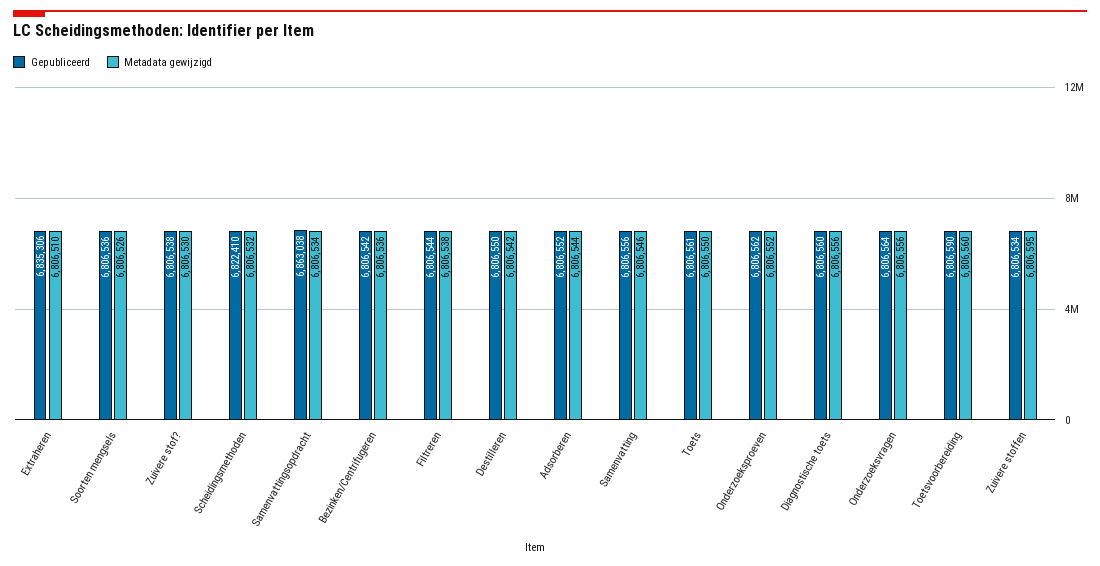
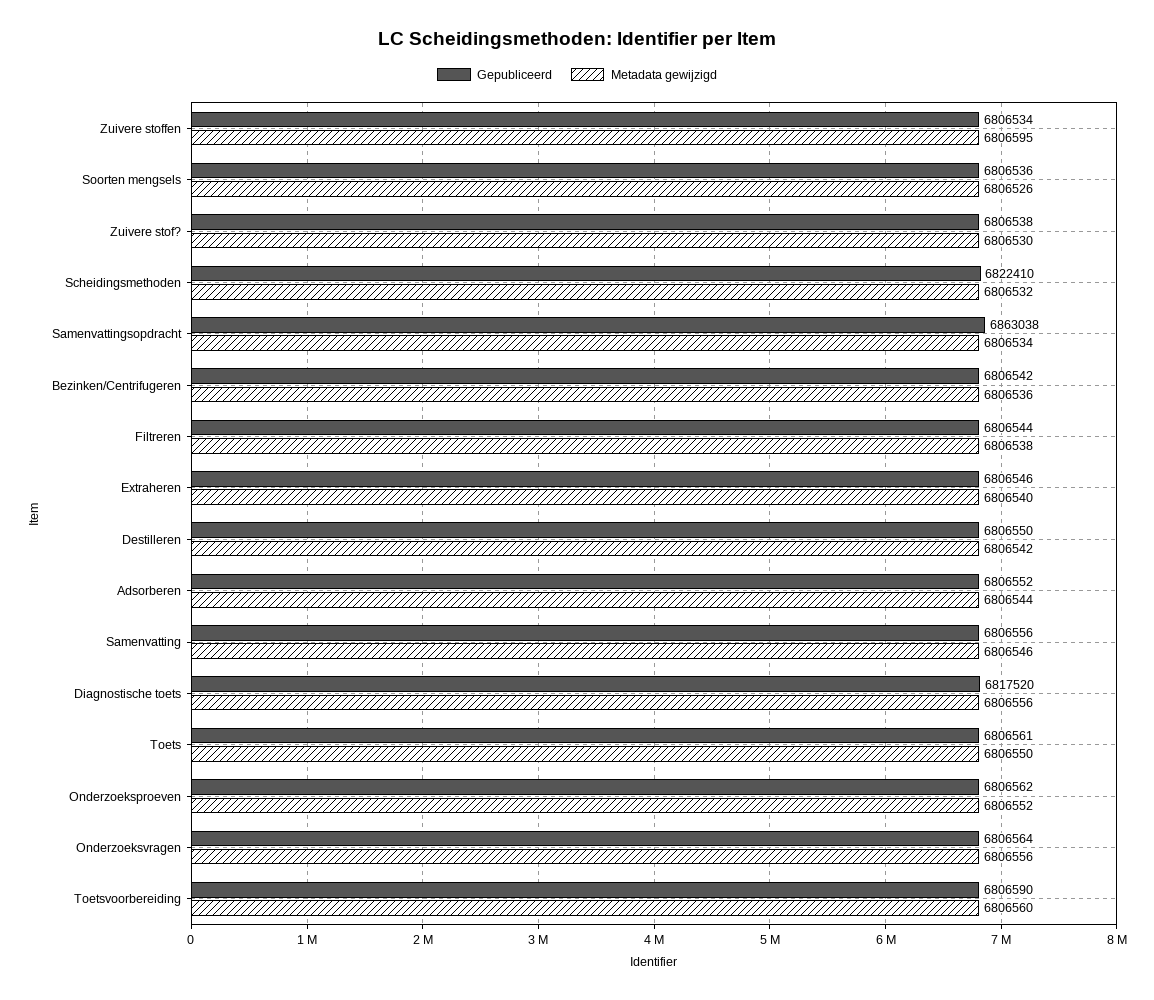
  {
    "Gepubliceerd": {
-     "Extraheren": 6835306,
+     "Extraheren": 6806546,
      "Soorten mengsels": 6806536,
      "Zuivere stof?": 6806538,
      "Scheidingsmethoden": 6822410,
      "Samenvattingsopdracht": 6863038,
      "Bezinken/Centrifugeren": 6806542,
      "Filtreren": 6806544,
      "Destilleren": 6806550,
      "Adsorberen": 6806552,
      "Samenvatting": 6806556,
      "Toets": 6806561,
      "Onderzoeksproeven": 6806562,
-     "Diagnostische toets": 6806560,
+     "Diagnostische toets": 6817520,
      "Onderzoeksvragen": 6806564,
      "Toetsvoorbereiding": 6806590,
      "Zuivere stoffen": 6806534
    },
    "Metadata gewijzigd": {
-     "Extraheren": 6806510,
+     "Extraheren": 6806540,
      "Soorten mengsels": 6806526,
      "Zuivere stof?": 6806530,
      "Scheidingsmethoden": 6806532,
      "Samenvattingsopdracht": 6806534,
      "Bezinken/Centrifugeren": 6806536,
      "Filtreren": 6806538,
      "Destilleren": 6806542,
      "Adsorberen": 6806544,
      "Samenvatting": 6806546,
      "Toets": 6806550,
      "Onderzoeksproeven": 6806552,
      "Diagnostische toets": 6806556,
      "Onderzoeksvragen": 6806556,
      "Toetsvoorbereiding": 6806560,
      "Zuivere stoffen": 6806595
    }
  }

